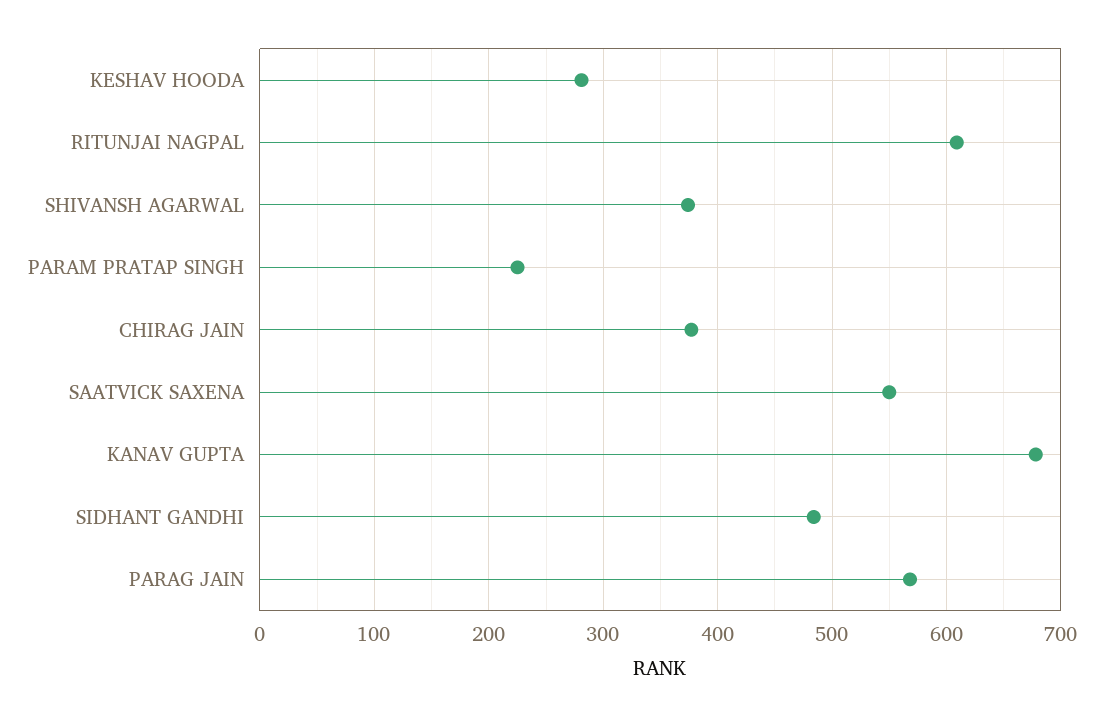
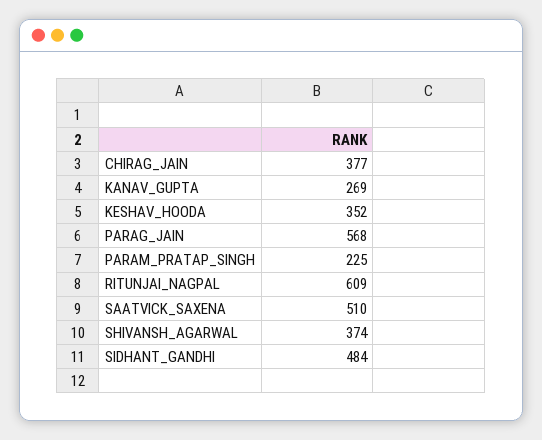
  {
-   "KESHAV HOODA": 280,
+   "KESHAV HOODA": 352,
    "RITUNJAI NAGPAL": 609,
    "SHIVANSH AGARWAL": 374,
    "PARAM PRATAP SINGH": 225,
    "CHIRAG JAIN": 377,
-   "SAATVICK SAXENA": 550,
+   "SAATVICK SAXENA": 510,
-   "KANAV GUPTA": 680,
+   "KANAV GUPTA": 269,
    "SIDHANT GANDHI": 484,
    "PARAG JAIN": 568
  }

